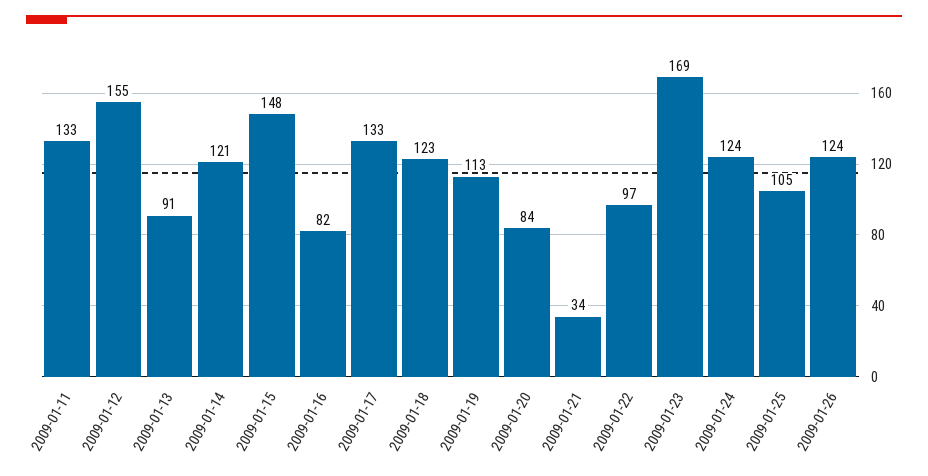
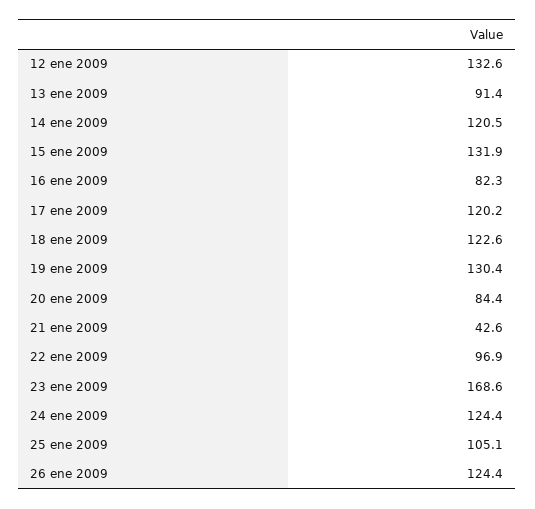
  {
-   "2009-01-11": 133,
-   "2009-01-12": 155,
+   "2009-01-12": 132.6,
    "2009-01-13": 91.4,
    "2009-01-14": 120.5,
-   "2009-01-15": 148,
+   "2009-01-15": 131.9,
    "2009-01-16": 82.3,
-   "2009-01-17": 133,
+   "2009-01-17": 120.2,
    "2009-01-18": 122.6,
-   "2009-01-19": 113,
+   "2009-01-19": 130.4,
    "2009-01-20": 84.4,
-   "2009-01-21": 34,
+   "2009-01-21": 42.6,
    "2009-01-22": 96.9,
    "2009-01-23": 168.6,
    "2009-01-24": 124.4,
    "2009-01-25": 105.1,
    "2009-01-26": 124.4
  }

